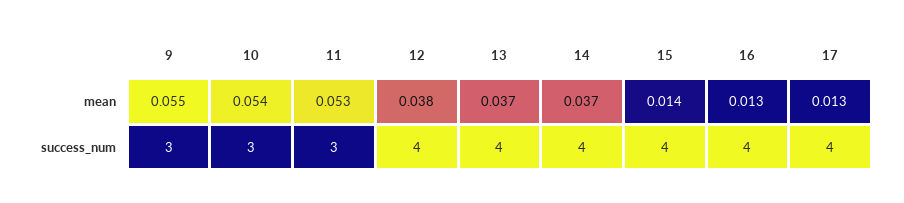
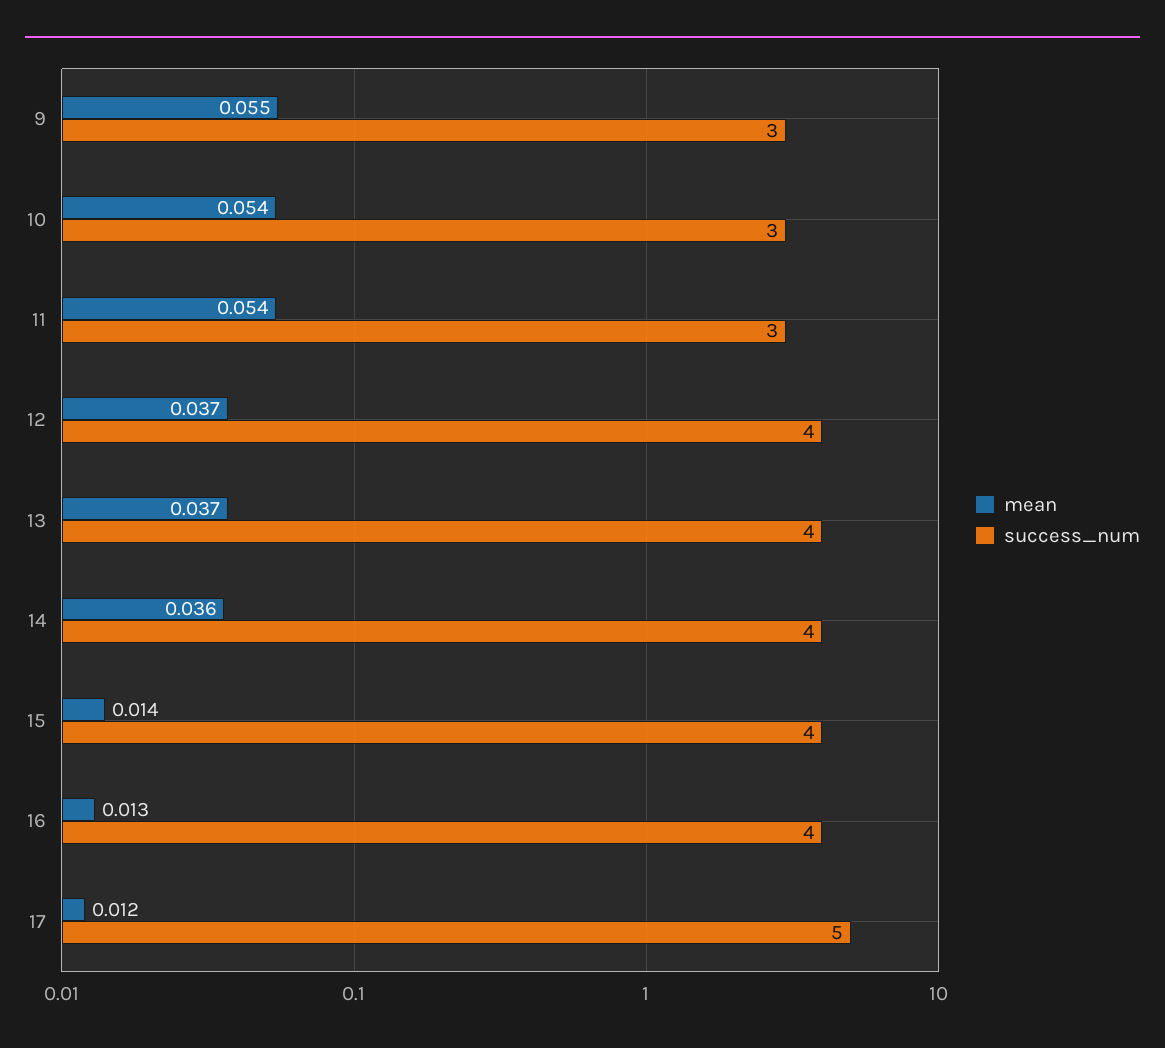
  {
    "mean": {
      "9": 0.055,
      "10": 0.054,
-     "11": 0.053,
+     "11": 0.054,
-     "12": 0.038,
+     "12": 0.037,
      "13": 0.037,
-     "14": 0.037,
+     "14": 0.036,
      "15": 0.014,
      "16": 0.013,
-     "17": 0.013
+     "17": 0.012
    },
    "success_num": {
      "9": 3,
      "10": 3,
      "11": 3,
      "12": 4,
      "13": 4,
      "14": 4,
      "15": 4,
      "16": 4,
-     "17": 4
+     "17": 5
    }
  }

